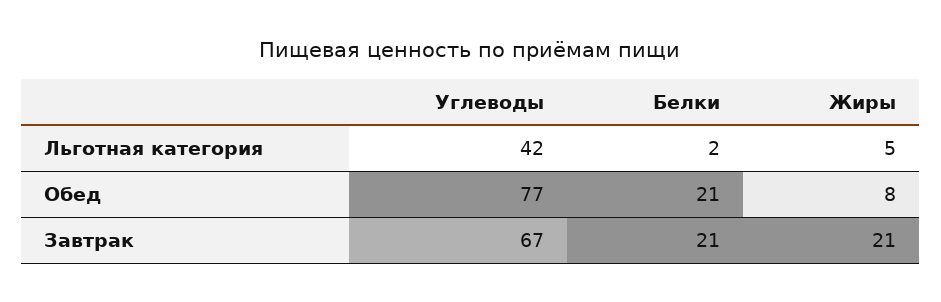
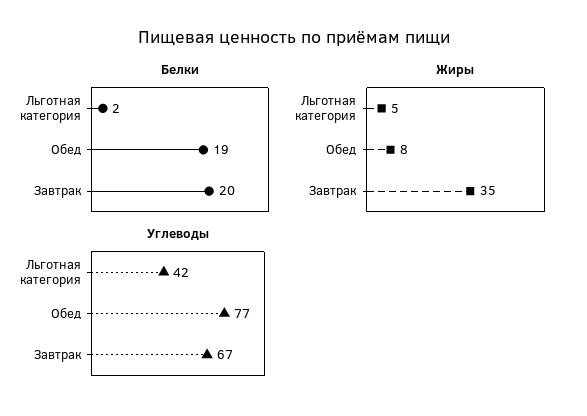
  {
    "Углеводы": {
      "Льготная категория": 42,
      "Обед": 77,
      "Завтрак": 67
    },
    "Белки": {
      "Льготная категория": 2,
-     "Обед": 21,
+     "Обед": 19,
-     "Завтрак": 21
+     "Завтрак": 20
    },
    "Жиры": {
      "Льготная категория": 5,
      "Обед": 8,
-     "Завтрак": 21
+     "Завтрак": 35
    }
  }

